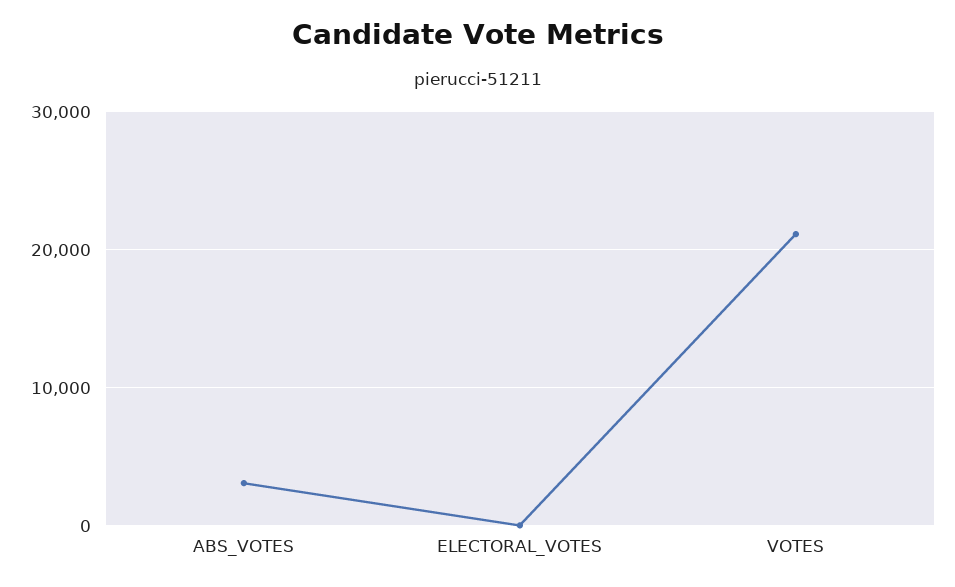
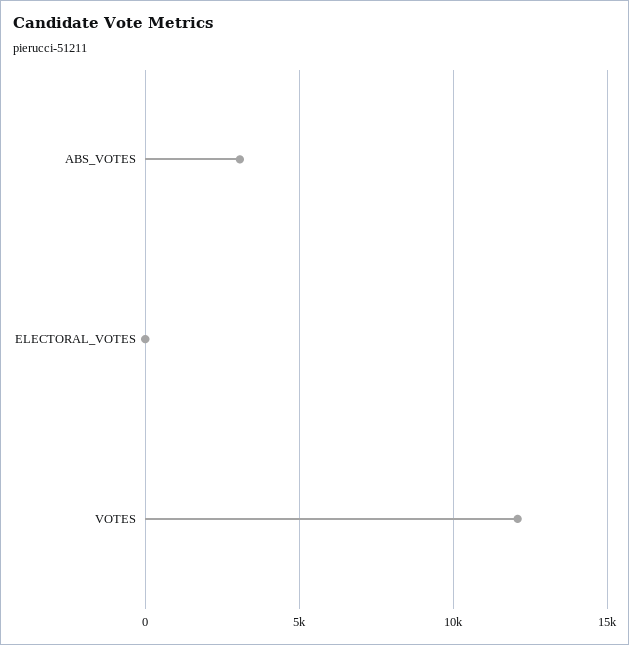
  {
    "ABS_VOTES": 3000,
    "ELECTORAL_VOTES": 0,
-   "VOTES": 21000
+   "VOTES": 12000
  }

